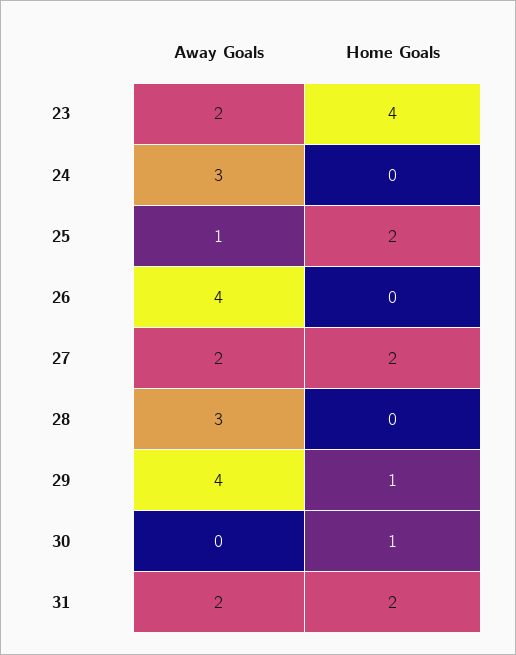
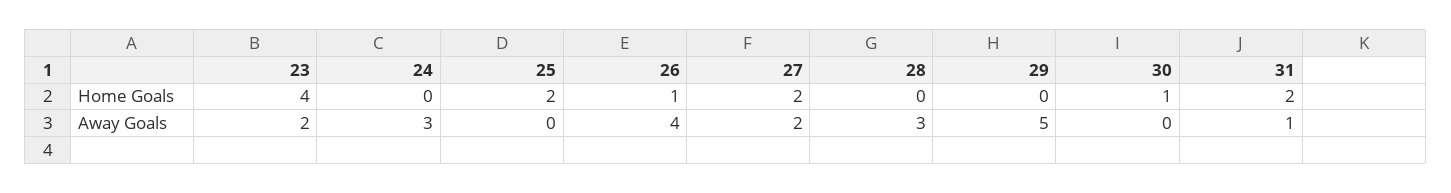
  {
    "Away Goals": {
      "23": 2,
      "24": 3,
-     "25": 1,
+     "25": 0,
      "26": 4,
      "27": 2,
      "28": 3,
-     "29": 4,
+     "29": 5,
      "30": 0,
-     "31": 2
+     "31": 1
    },
    "Home Goals": {
      "23": 4,
      "24": 0,
      "25": 2,
-     "26": 0,
+     "26": 1,
      "27": 2,
      "28": 0,
-     "29": 1,
+     "29": 0,
      "30": 1,
      "31": 2
    }
  }

